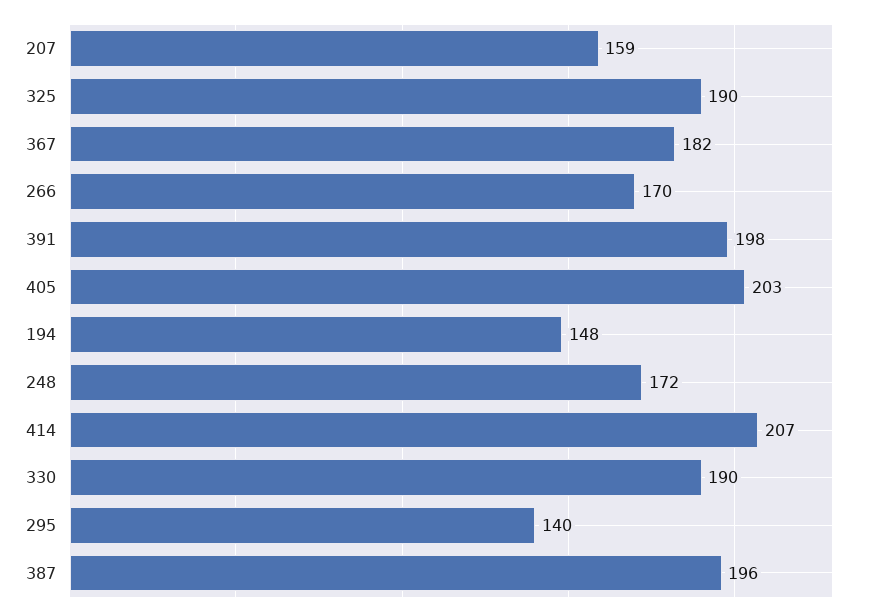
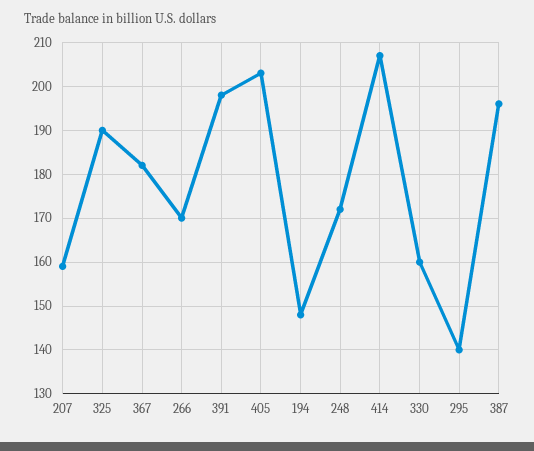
  {
    "207": 159,
    "325": 190,
    "367": 182,
    "266": 170,
    "391": 198,
    "405": 203,
    "194": 148,
    "248": 172,
    "414": 207,
-   "330": 190,
+   "330": 160,
    "295": 140,
    "387": 196
  }

